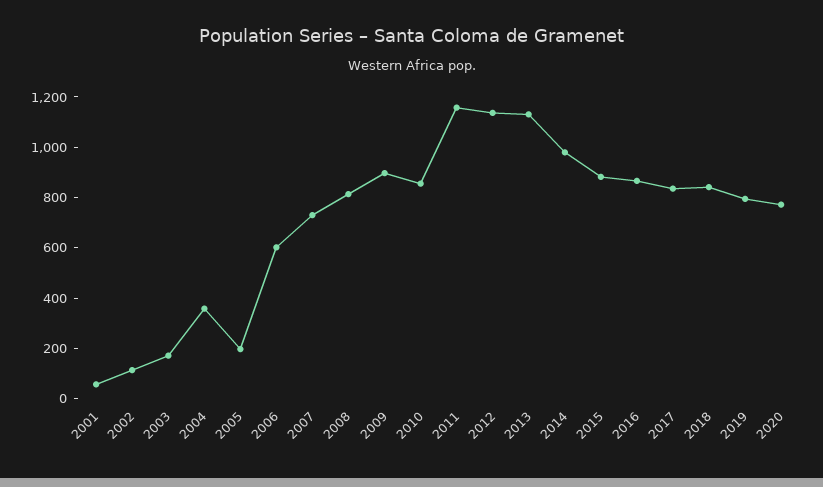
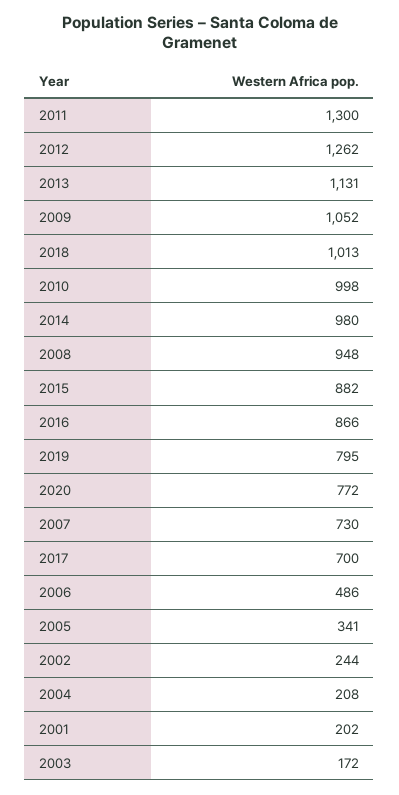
  {
-   "2001": 50,
+   "2001": 202,
-   "2002": 100,
+   "2002": 244,
    "2003": 172,
-   "2004": 350,
+   "2004": 208,
-   "2005": 200,
+   "2005": 341,
-   "2006": 600,
+   "2006": 486,
    "2007": 730,
-   "2008": 800,
+   "2008": 948,
-   "2009": 900,
+   "2009": 1052,
-   "2010": 850,
+   "2010": 998,
-   "2011": 1150,
+   "2011": 1300,
-   "2012": 1150,
+   "2012": 1262,
    "2013": 1131,
    "2014": 980,
    "2015": 882,
    "2016": 866,
-   "2017": 850,
+   "2017": 700,
-   "2018": 850,
+   "2018": 1013,
    "2019": 795,
    "2020": 772
  }

